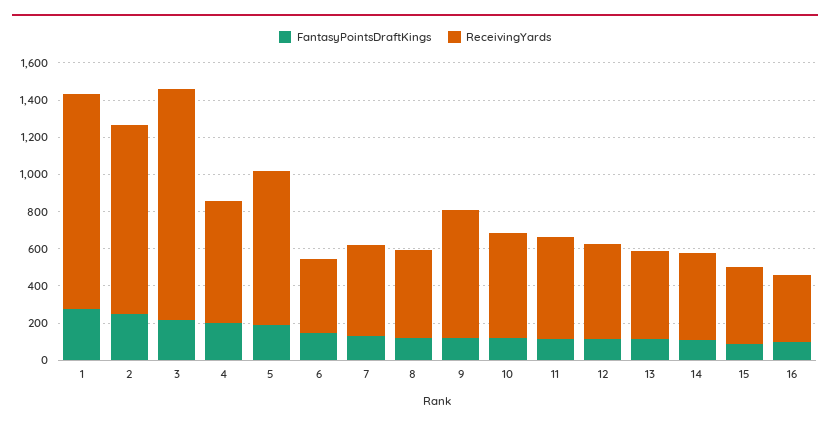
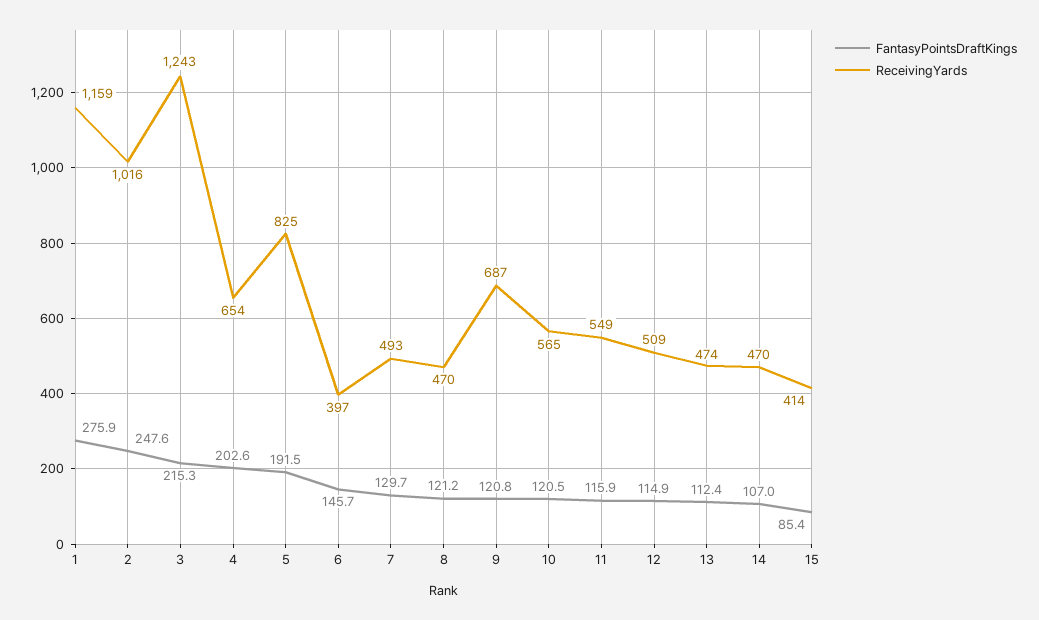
  {
    "FantasyPointsDraftKings": {
      "1": 275.9,
      "2": 247.6,
      "3": 215.3,
      "4": 202.6,
      "5": 191.5,
      "6": 145.7,
      "7": 129.7,
      "8": 121.2,
      "9": 120.8,
      "10": 120.5,
      "11": 115.9,
      "12": 114.9,
      "13": 112.4,
      "14": 107,
-     "15": 85.4,
+     "15": 85.4
-     "16": 100
    },
    "ReceivingYards": {
      "1": 1159,
      "2": 1016,
      "3": 1243,
      "4": 654,
      "5": 825,
      "6": 397,
      "7": 493,
      "8": 470,
      "9": 687,
      "10": 565,
      "11": 549,
      "12": 509,
      "13": 474,
      "14": 470,
-     "15": 414,
+     "15": 414
-     "16": 350
    }
  }

